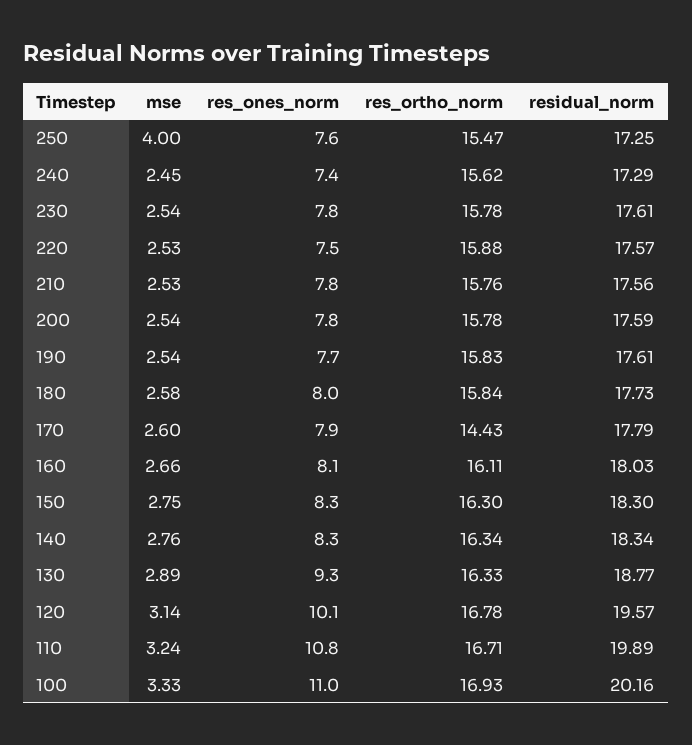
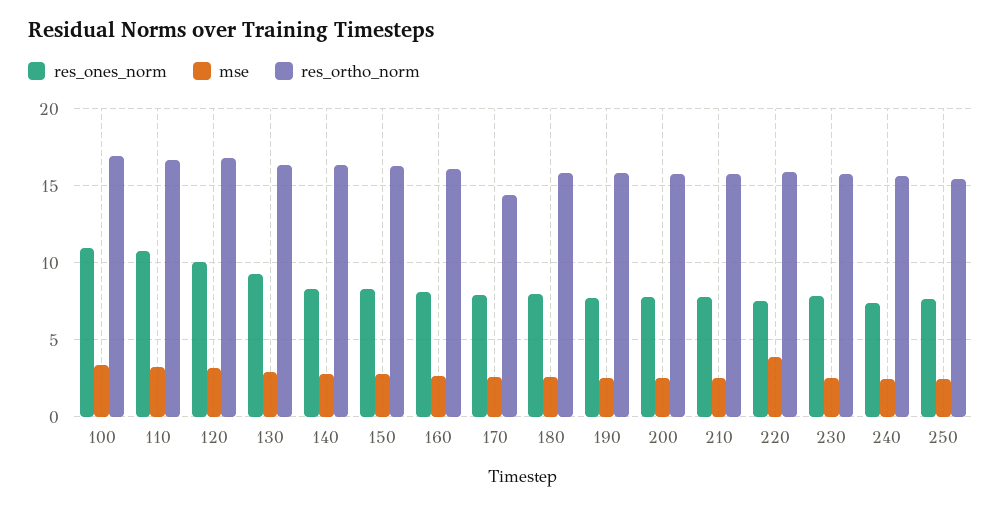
  {
    "mse": {
-     "250": 4,
+     "250": 2.5,
      "240": 2.45,
      "230": 2.54,
-     "220": 2.53,
+     "220": 4,
      "210": 2.53,
      "200": 2.54,
      "190": 2.54,
      "180": 2.58,
      "170": 2.6,
      "160": 2.66,
      "150": 2.75,
      "140": 2.76,
      "130": 2.89,
      "120": 3.14,
      "110": 3.24,
      "100": 3.33
    },
    "res_ones_norm": {
      "250": 7.6,
      "240": 7.4,
      "230": 7.8,
      "220": 7.5,
      "210": 7.8,
      "200": 7.8,
      "190": 7.7,
      "180": 8,
      "170": 7.9,
      "160": 8.1,
      "150": 8.3,
      "140": 8.3,
      "130": 9.3,
      "120": 10.1,
      "110": 10.8,
      "100": 11
    },
    "res_ortho_norm": {
      "250": 15.47,
      "240": 15.62,
      "230": 15.78,
      "220": 15.88,
      "210": 15.76,
      "200": 15.78,
      "190": 15.83,
      "180": 15.84,
      "170": 14.43,
      "160": 16.11,
      "150": 16.3,
      "140": 16.34,
      "130": 16.33,
      "120": 16.78,
      "110": 16.71,
      "100": 16.93
-   },
+   }
-   "residual_norm": {
-     "250": 17.25,
-     "240": 17.29,
-     "230": 17.61,
-     "220": 17.57,
-     "210": 17.56,
-     "200": 17.59,
-     "190": 17.61,
-     "180": 17.73,
-     "170": 17.79,
-     "160": 18.03,
-     "150": 18.3,
-     "140": 18.34,
-     "130": 18.77,
-     "120": 19.57,
-     "110": 19.89,
-     "100": 20.16
-   }
  }

